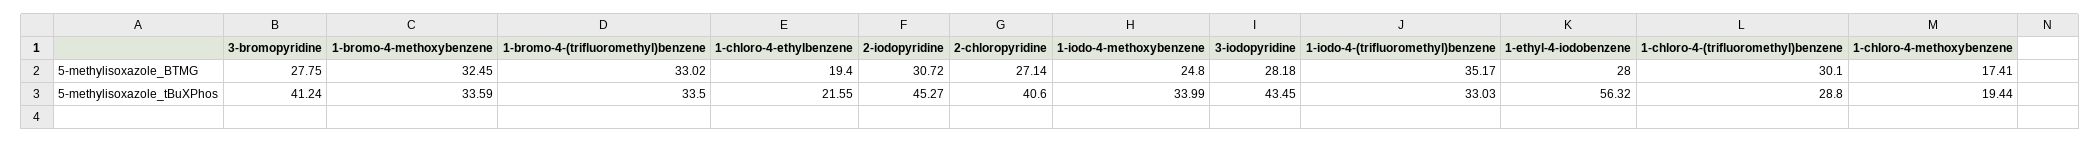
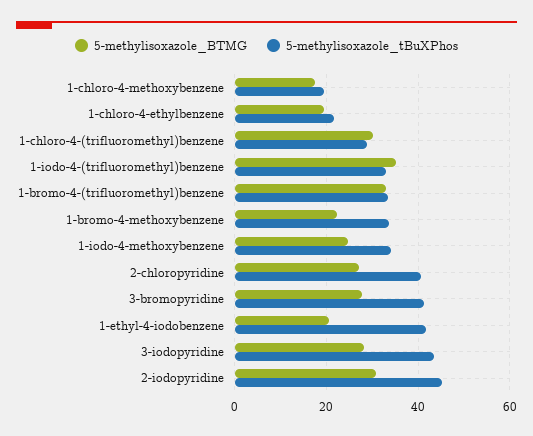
  {
    "5-methylisoxazole_BTMG": {
      "3-bromopyridine": 27.75,
-     "1-bromo-4-methoxybenzene": 32.45,
+     "1-bromo-4-methoxybenzene": 22,
      "1-bromo-4-(trifluoromethyl)benzene": 33.02,
      "1-chloro-4-ethylbenzene": 19.4,
      "2-iodopyridine": 30.72,
      "2-chloropyridine": 27.14,
      "1-iodo-4-methoxybenzene": 24.8,
      "3-iodopyridine": 28.18,
      "1-iodo-4-(trifluoromethyl)benzene": 35.17,
-     "1-ethyl-4-iodobenzene": 28,
+     "1-ethyl-4-iodobenzene": 20,
      "1-chloro-4-(trifluoromethyl)benzene": 30.1,
      "1-chloro-4-methoxybenzene": 17.41
    },
    "5-methylisoxazole_tBuXPhos": {
      "3-bromopyridine": 41.24,
      "1-bromo-4-methoxybenzene": 33.59,
      "1-bromo-4-(trifluoromethyl)benzene": 33.5,
      "1-chloro-4-ethylbenzene": 21.55,
      "2-iodopyridine": 45.27,
      "2-chloropyridine": 40.6,
      "1-iodo-4-methoxybenzene": 33.99,
      "3-iodopyridine": 43.45,
      "1-iodo-4-(trifluoromethyl)benzene": 33.03,
-     "1-ethyl-4-iodobenzene": 56.32,
+     "1-ethyl-4-iodobenzene": 42,
      "1-chloro-4-(trifluoromethyl)benzene": 28.8,
      "1-chloro-4-methoxybenzene": 19.44
    }
  }

